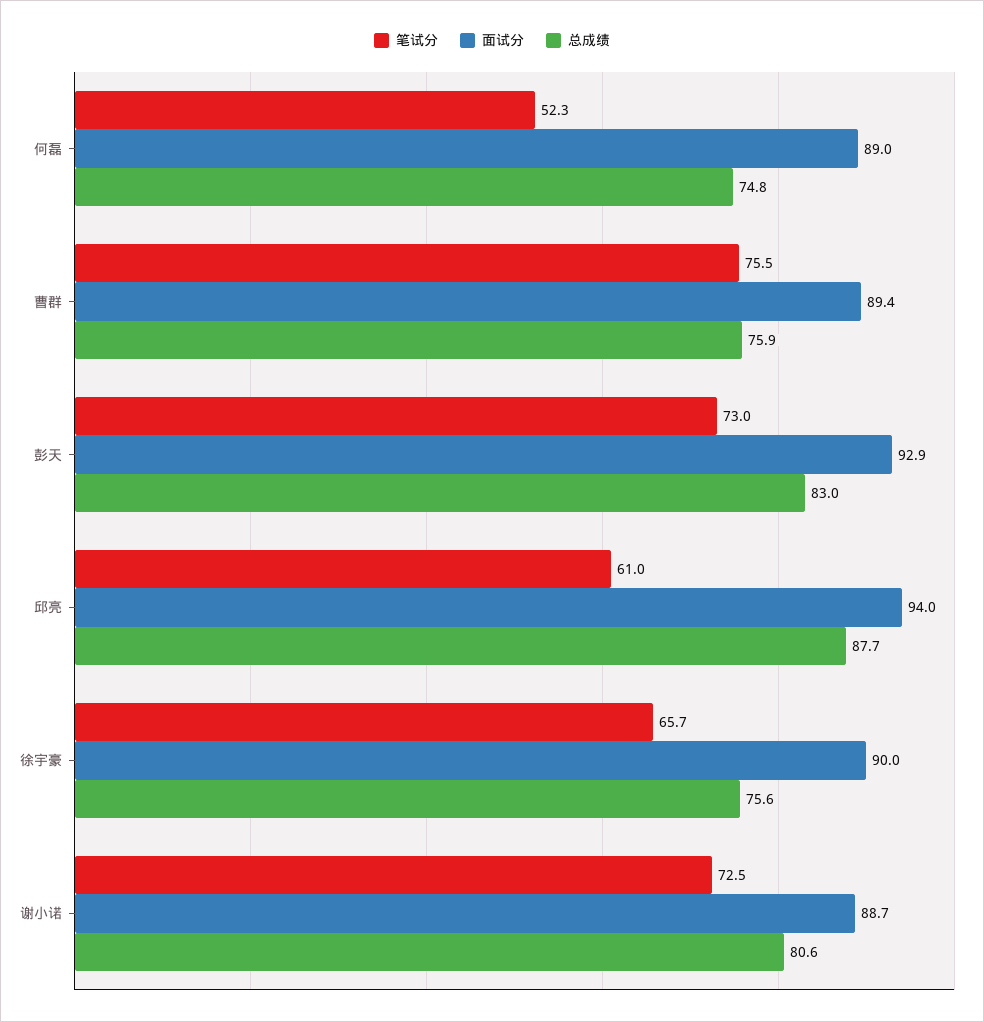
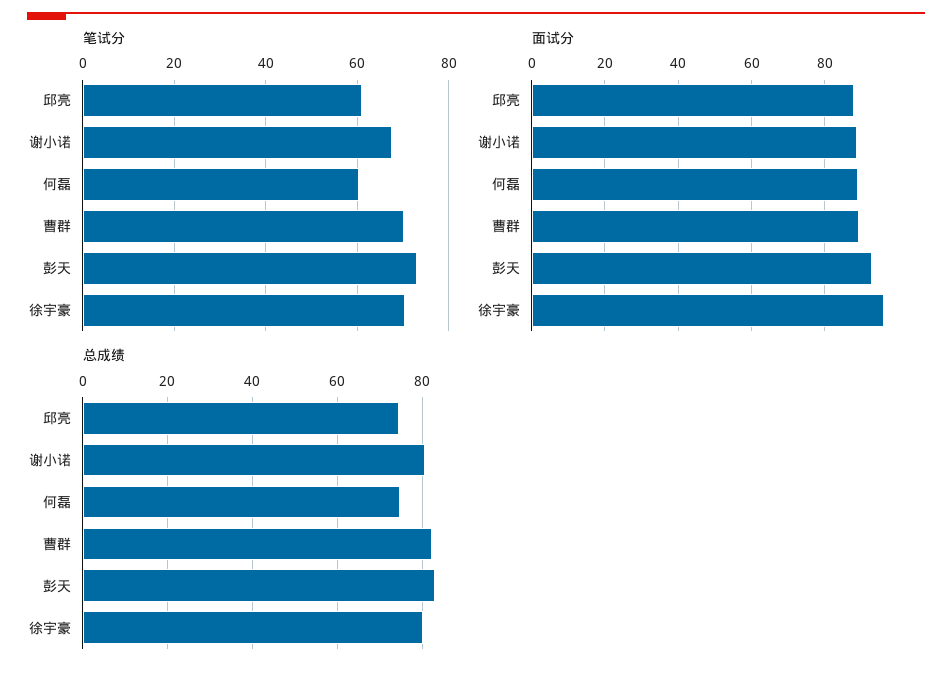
  {
    "笔试分": {
-     "何磊": 52.3,
+     "何磊": 60,
-     "曹群": 75.5,
+     "曹群": 70,
      "彭天": 73,
      "邱亮": 61,
-     "徐宇豪": 65.7,
+     "徐宇豪": 70,
-     "谢小诺": 72.5
+     "谢小诺": 68
    },
    "面试分": {
      "何磊": 89,
      "曹群": 89.4,
      "彭天": 92.9,
-     "邱亮": 94,
+     "邱亮": 88,
-     "徐宇豪": 90,
+     "徐宇豪": 96,
      "谢小诺": 88.7
    },
    "总成绩": {
      "何磊": 74.8,
-     "曹群": 75.9,
+     "曹群": 82,
      "彭天": 83,
-     "邱亮": 87.7,
+     "邱亮": 74,
-     "徐宇豪": 75.6,
+     "徐宇豪": 80,
      "谢小诺": 80.6
    }
  }

